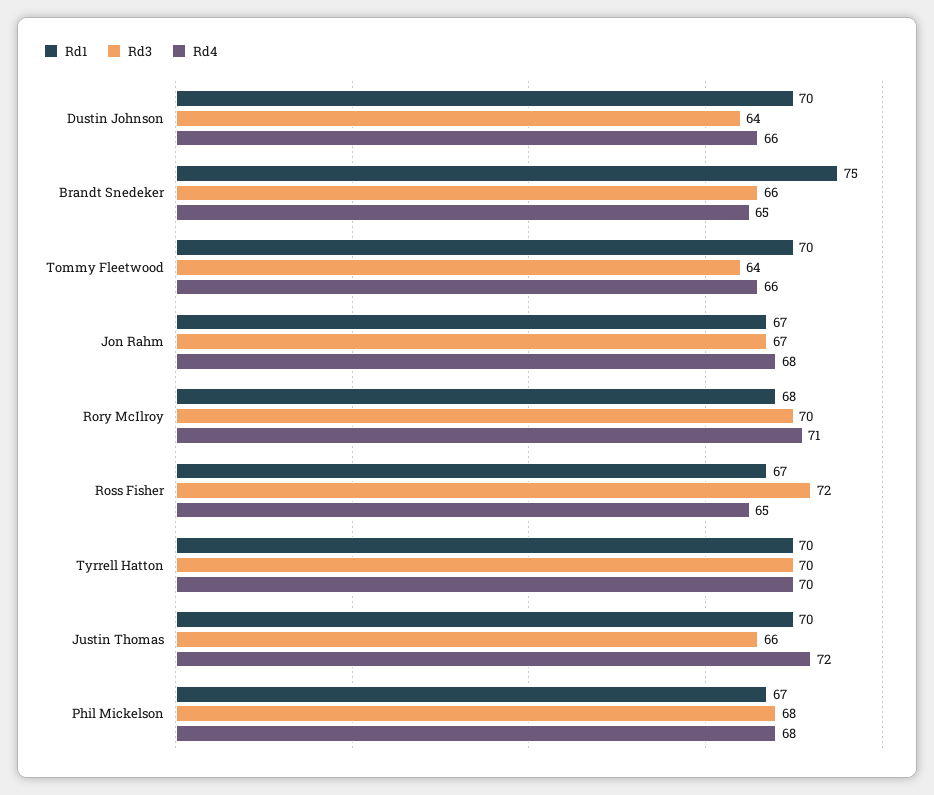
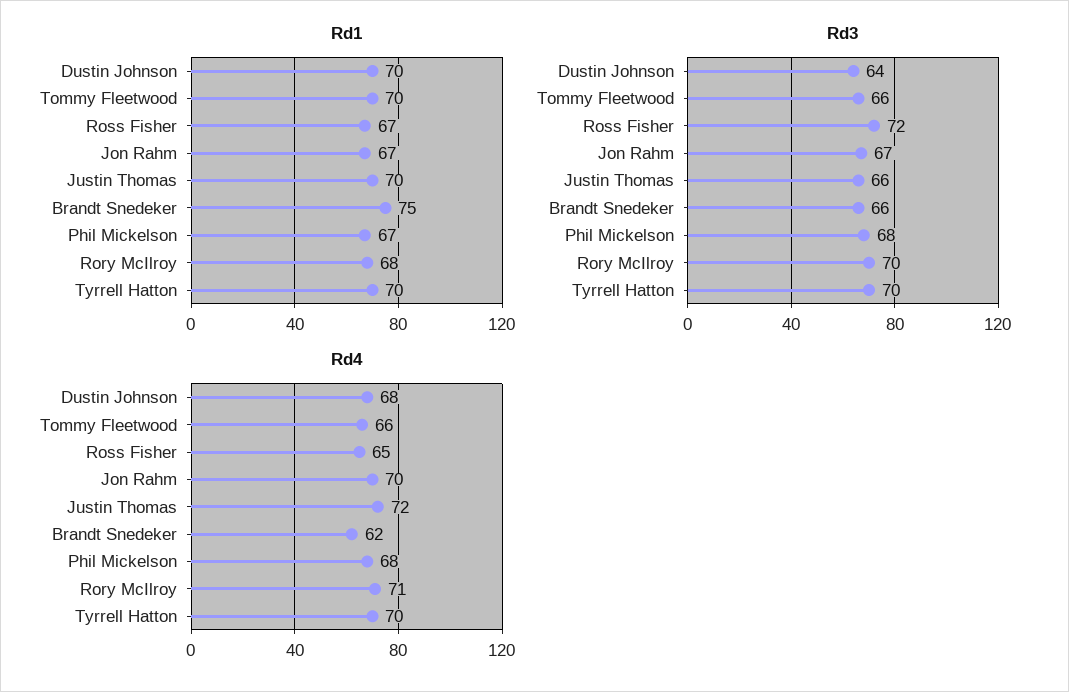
  {
    "Rd1": {
      "Dustin Johnson": 70,
      "Brandt Snedeker": 75,
      "Tommy Fleetwood": 70,
      "Jon Rahm": 67,
      "Rory McIlroy": 68,
      "Ross Fisher": 67,
      "Tyrrell Hatton": 70,
      "Justin Thomas": 70,
      "Phil Mickelson": 67
    },
    "Rd3": {
      "Dustin Johnson": 64,
      "Brandt Snedeker": 66,
-     "Tommy Fleetwood": 64,
+     "Tommy Fleetwood": 66,
      "Jon Rahm": 67,
      "Rory McIlroy": 70,
      "Ross Fisher": 72,
      "Tyrrell Hatton": 70,
      "Justin Thomas": 66,
      "Phil Mickelson": 68
    },
    "Rd4": {
-     "Dustin Johnson": 66,
+     "Dustin Johnson": 68,
-     "Brandt Snedeker": 65,
+     "Brandt Snedeker": 62,
      "Tommy Fleetwood": 66,
-     "Jon Rahm": 68,
+     "Jon Rahm": 70,
      "Rory McIlroy": 71,
      "Ross Fisher": 65,
      "Tyrrell Hatton": 70,
      "Justin Thomas": 72,
      "Phil Mickelson": 68
    }
  }

